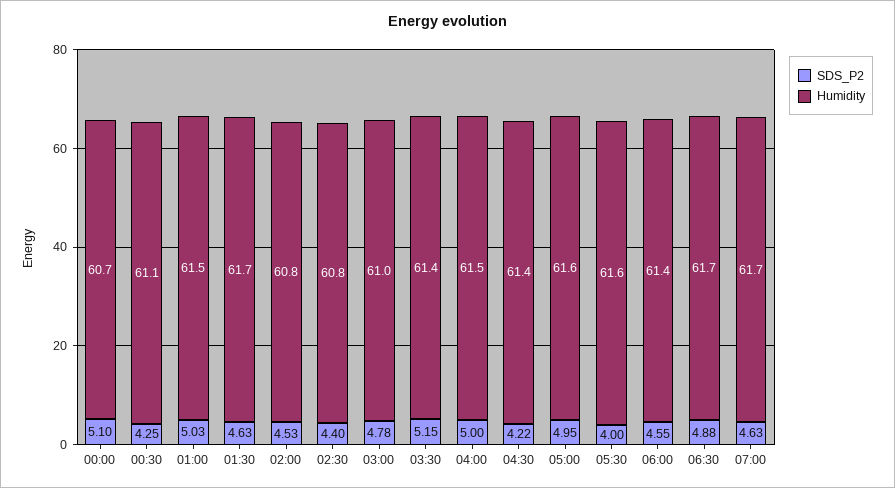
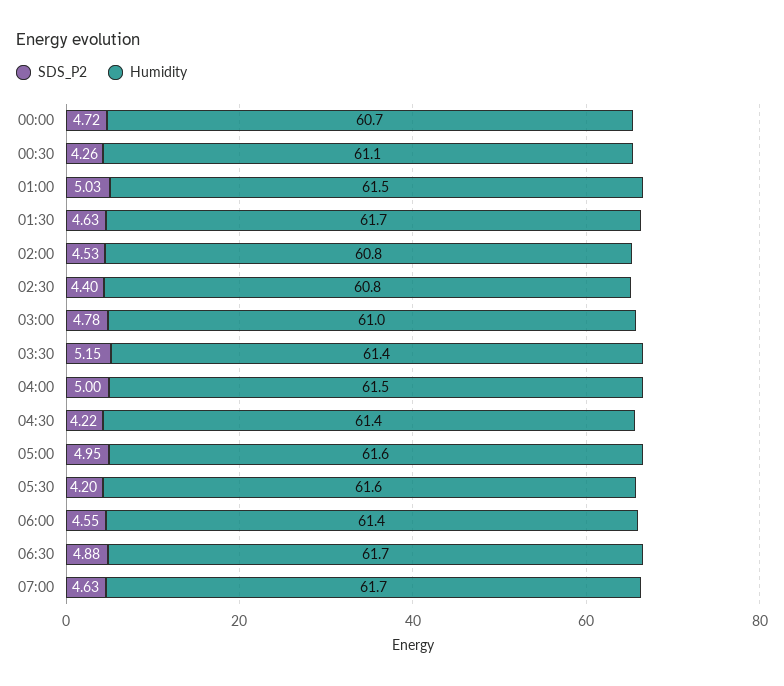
  {
    "SDS_P2": {
-     "00:00": 5.1,
+     "00:00": 4.72,
-     "00:30": 4.25,
+     "00:30": 4.26,
      "01:00": 5.03,
      "01:30": 4.63,
      "02:00": 4.53,
      "02:30": 4.4,
      "03:00": 4.78,
      "03:30": 5.15,
      "04:00": 5,
      "04:30": 4.22,
      "05:00": 4.95,
-     "05:30": 4,
+     "05:30": 4.2,
      "06:00": 4.55,
      "06:30": 4.88,
      "07:00": 4.63
    },
    "Humidity": {
      "00:00": 60.7,
      "00:30": 61.1,
      "01:00": 61.5,
      "01:30": 61.7,
      "02:00": 60.8,
      "02:30": 60.8,
      "03:00": 61,
      "03:30": 61.4,
      "04:00": 61.5,
      "04:30": 61.4,
      "05:00": 61.6,
      "05:30": 61.6,
      "06:00": 61.4,
      "06:30": 61.7,
      "07:00": 61.7
    }
  }

